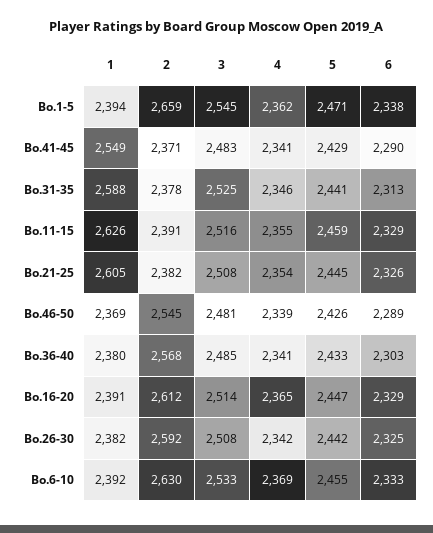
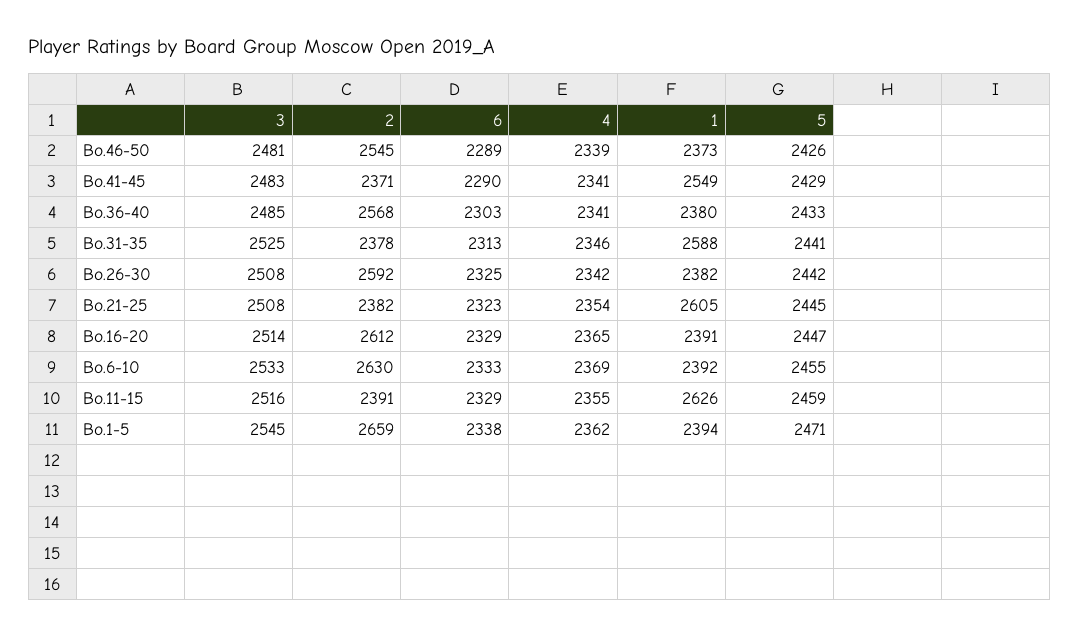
  {
    "1": {
      "Bo.1-5": 2394,
      "Bo.41-45": 2549,
      "Bo.31-35": 2588,
      "Bo.11-15": 2626,
      "Bo.21-25": 2605,
-     "Bo.46-50": 2369,
+     "Bo.46-50": 2373,
      "Bo.36-40": 2380,
      "Bo.16-20": 2391,
      "Bo.26-30": 2382,
      "Bo.6-10": 2392
    },
    "2": {
      "Bo.1-5": 2659,
      "Bo.41-45": 2371,
      "Bo.31-35": 2378,
      "Bo.11-15": 2391,
      "Bo.21-25": 2382,
      "Bo.46-50": 2545,
      "Bo.36-40": 2568,
      "Bo.16-20": 2612,
      "Bo.26-30": 2592,
      "Bo.6-10": 2630
    },
    "3": {
      "Bo.1-5": 2545,
      "Bo.41-45": 2483,
      "Bo.31-35": 2525,
      "Bo.11-15": 2516,
      "Bo.21-25": 2508,
      "Bo.46-50": 2481,
      "Bo.36-40": 2485,
      "Bo.16-20": 2514,
      "Bo.26-30": 2508,
      "Bo.6-10": 2533
    },
    "4": {
      "Bo.1-5": 2362,
      "Bo.41-45": 2341,
      "Bo.31-35": 2346,
      "Bo.11-15": 2355,
      "Bo.21-25": 2354,
      "Bo.46-50": 2339,
      "Bo.36-40": 2341,
      "Bo.16-20": 2365,
      "Bo.26-30": 2342,
      "Bo.6-10": 2369
    },
    "5": {
      "Bo.1-5": 2471,
      "Bo.41-45": 2429,
      "Bo.31-35": 2441,
      "Bo.11-15": 2459,
      "Bo.21-25": 2445,
      "Bo.46-50": 2426,
      "Bo.36-40": 2433,
      "Bo.16-20": 2447,
      "Bo.26-30": 2442,
      "Bo.6-10": 2455
    },
    "6": {
      "Bo.1-5": 2338,
      "Bo.41-45": 2290,
      "Bo.31-35": 2313,
      "Bo.11-15": 2329,
-     "Bo.21-25": 2326,
+     "Bo.21-25": 2323,
      "Bo.46-50": 2289,
      "Bo.36-40": 2303,
      "Bo.16-20": 2329,
      "Bo.26-30": 2325,
      "Bo.6-10": 2333
    }
  }

